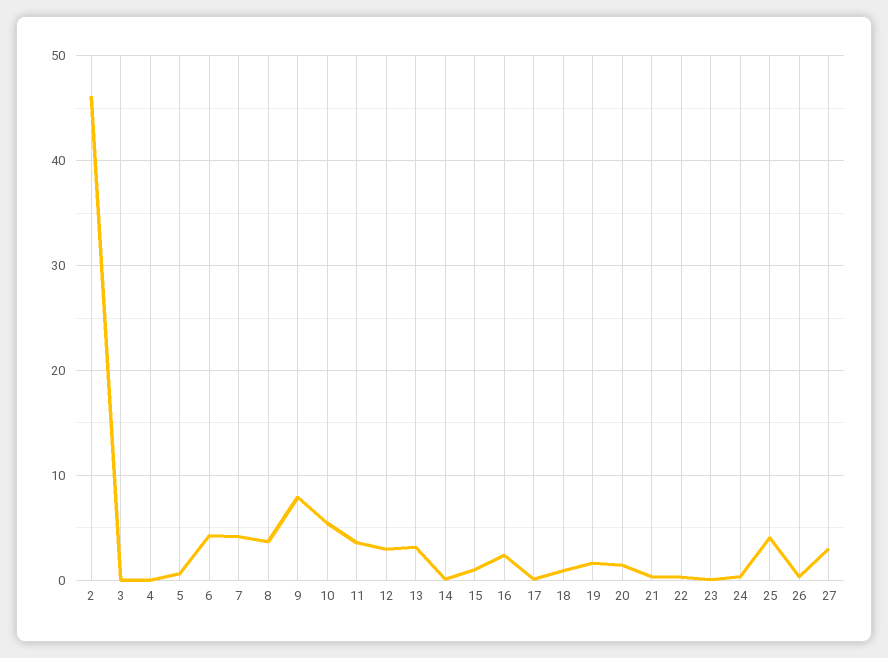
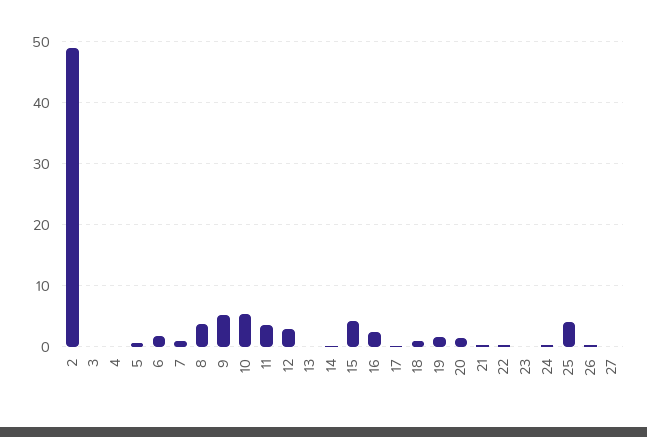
  {
-   "2": 46,
+   "2": 49,
    "3": 0,
    "4": 0,
    "5": 1,
-   "6": 4,
+   "6": 2,
-   "7": 4,
+   "7": 1,
    "8": 4,
-   "9": 8,
+   "9": 5,
    "10": 5,
    "11": 4,
    "12": 3,
-   "13": 3,
+   "13": 0,
    "14": 0,
-   "15": 1,
+   "15": 4,
    "16": 2,
    "17": 0,
    "18": 1,
    "19": 2,
    "20": 1,
    "21": 0,
    "22": 0,
    "23": 0,
    "24": 0,
    "25": 4,
    "26": 0,
-   "27": 3
+   "27": 0
  }

